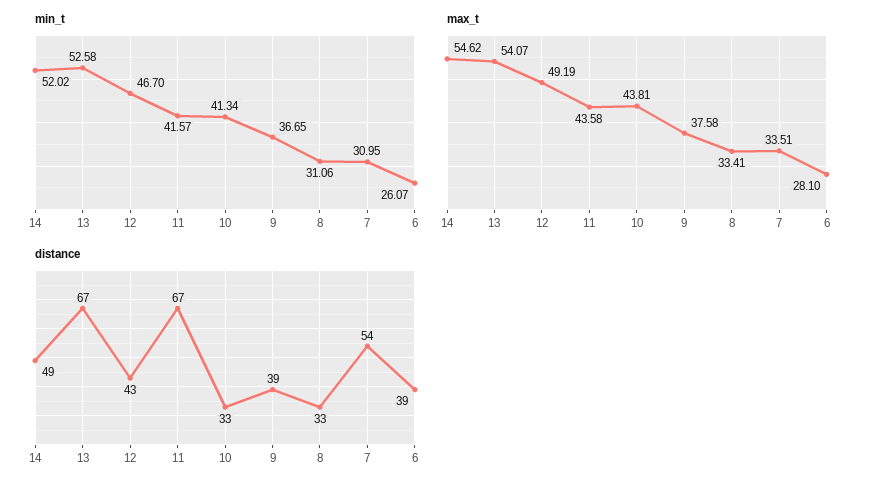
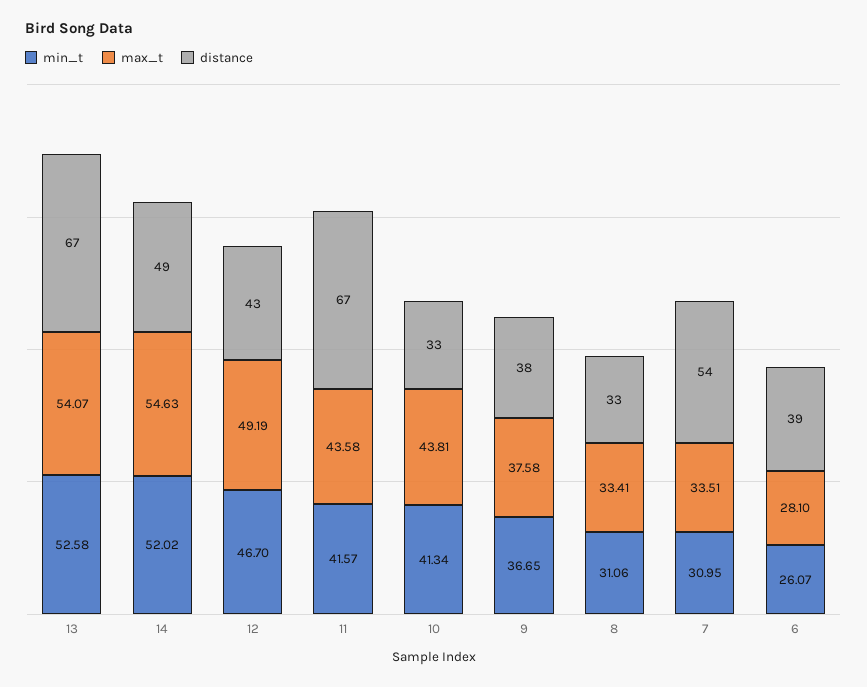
  {
    "min_t": {
      "14": 52.02,
      "13": 52.58,
      "12": 46.7,
      "11": 41.57,
      "10": 41.34,
      "9": 36.65,
      "8": 31.06,
      "7": 30.95,
      "6": 26.07
    },
    "max_t": {
-     "14": 54.62,
+     "14": 54.63,
      "13": 54.07,
      "12": 49.19,
      "11": 43.58,
      "10": 43.81,
      "9": 37.58,
      "8": 33.41,
      "7": 33.51,
      "6": 28.1
    },
    "distance": {
      "14": 49,
      "13": 67,
      "12": 43,
      "11": 67,
      "10": 33,
-     "9": 39,
+     "9": 38,
      "8": 33,
      "7": 54,
      "6": 39
    }
  }

